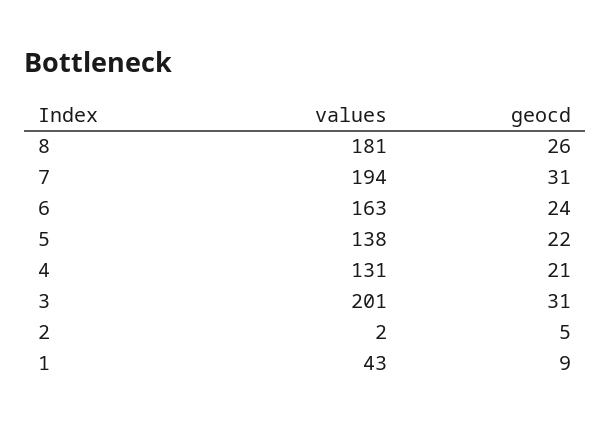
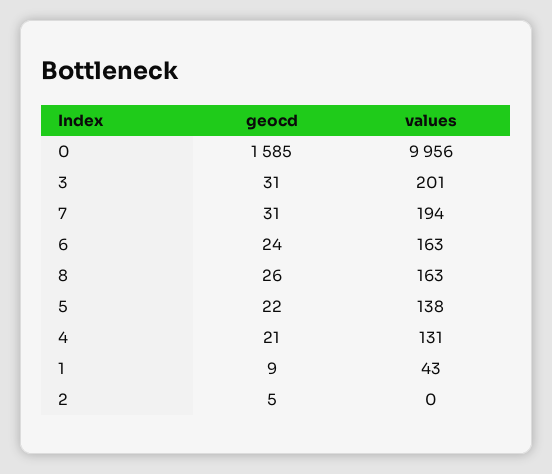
  {
    "values": {
-     "8": 181,
+     "8": 163,
      "7": 194,
      "6": 163,
      "5": 138,
      "4": 131,
      "3": 201,
-     "2": 2,
+     "2": 0,
-     "1": 43
+     "1": 43,
+     "0": 9956
    },
    "geocd": {
      "8": 26,
      "7": 31,
      "6": 24,
      "5": 22,
      "4": 21,
      "3": 31,
      "2": 5,
-     "1": 9
+     "1": 9,
+     "0": 1585
    }
  }

